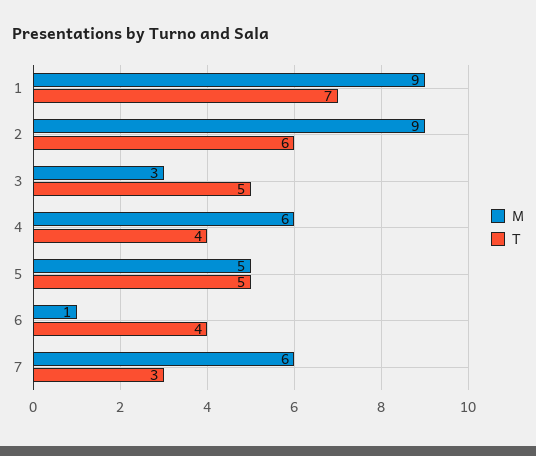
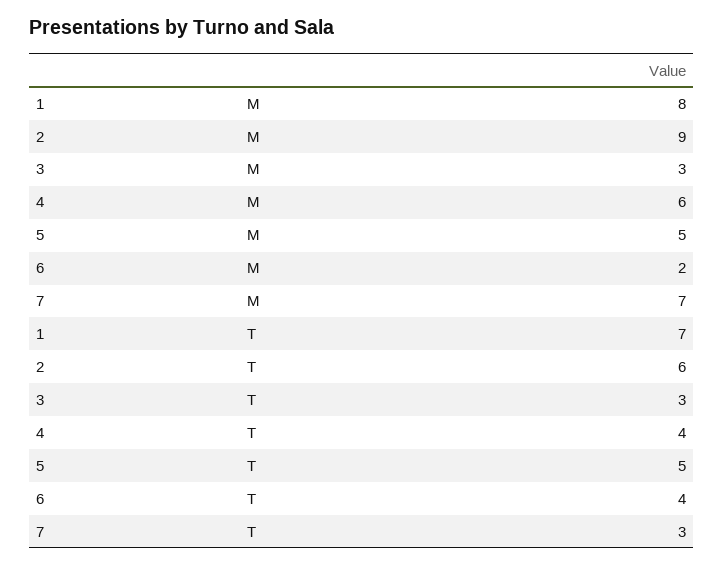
  {
    "M": {
-     "1": 9,
+     "1": 8,
      "2": 9,
      "3": 3,
      "4": 6,
      "5": 5,
-     "6": 1,
+     "6": 2,
-     "7": 6
+     "7": 7
    },
    "T": {
      "1": 7,
      "2": 6,
-     "3": 5,
+     "3": 3,
      "4": 4,
      "5": 5,
      "6": 4,
      "7": 3
    }
  }

